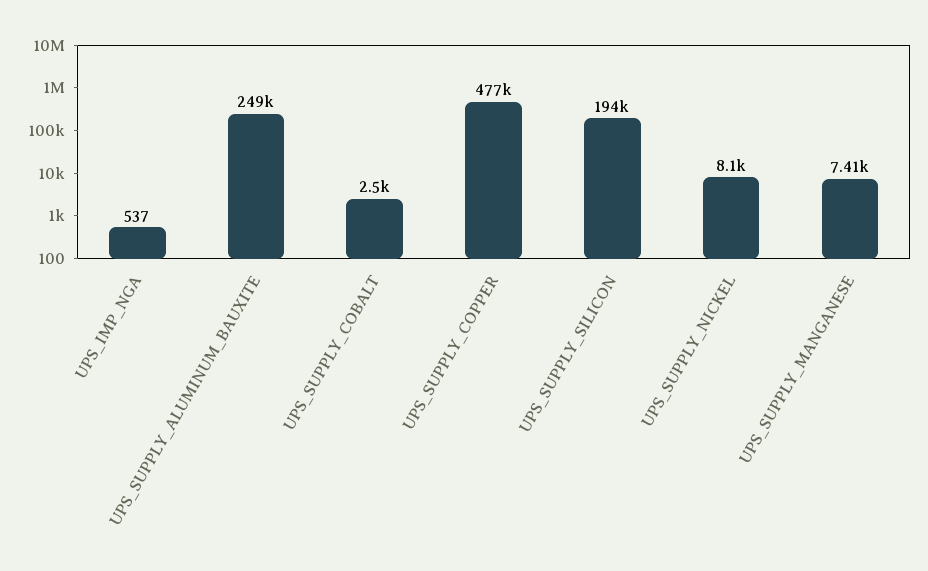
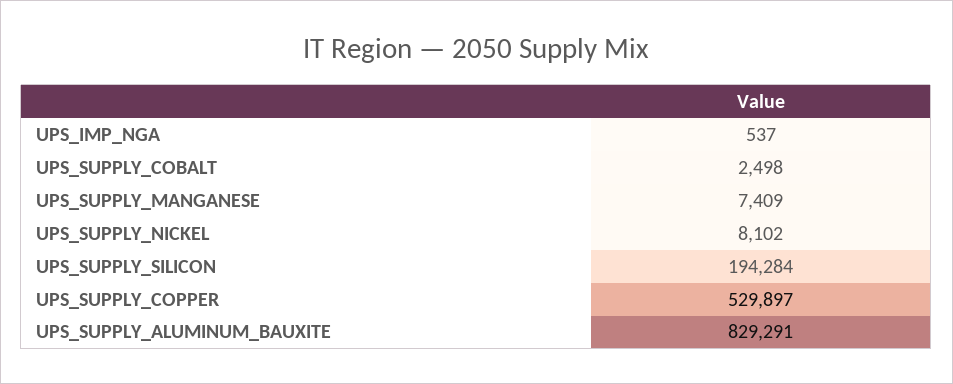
  {
    "UPS_IMP_NGA": 537,
-   "UPS_SUPPLY_ALUMINUM_BAUXITE": 249000,
+   "UPS_SUPPLY_ALUMINUM_BAUXITE": 829291,
    "UPS_SUPPLY_COBALT": 2498,
-   "UPS_SUPPLY_COPPER": 477000,
+   "UPS_SUPPLY_COPPER": 529897,
    "UPS_SUPPLY_SILICON": 194284,
    "UPS_SUPPLY_NICKEL": 8102,
    "UPS_SUPPLY_MANGANESE": 7409
  }

